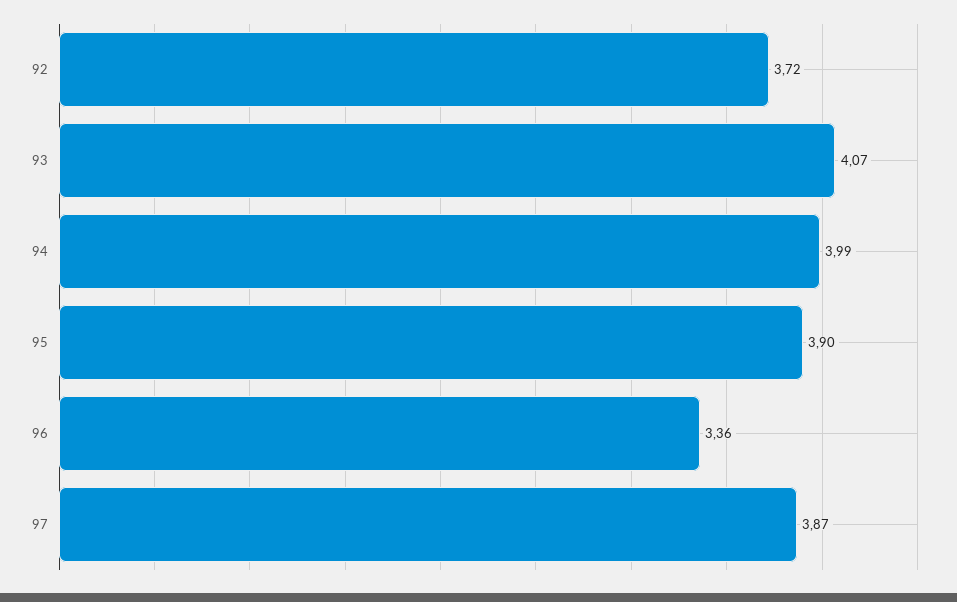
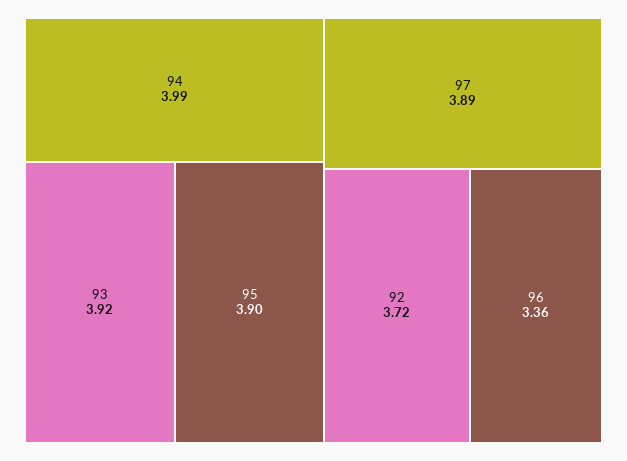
  {
    "92": 3.72,
-   "93": 4.07,
+   "93": 3.92,
    "94": 3.99,
    "95": 3.9,
    "96": 3.36,
-   "97": 3.87
+   "97": 3.89
  }

